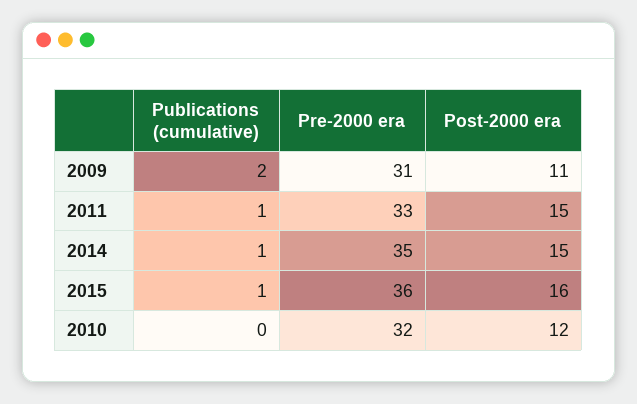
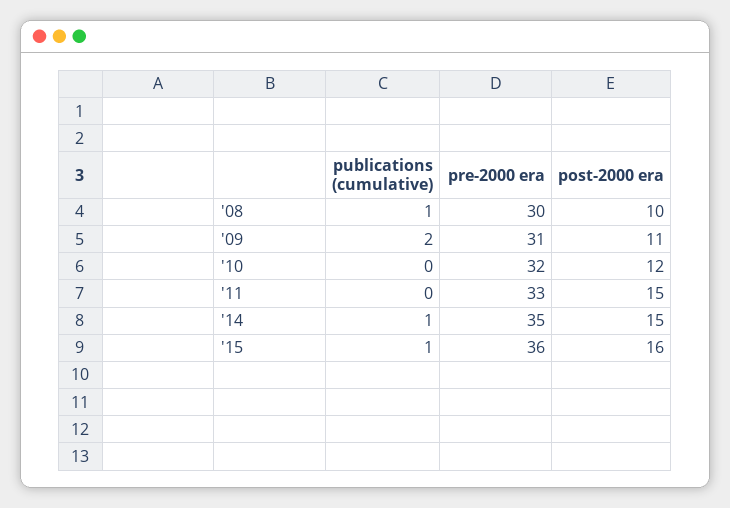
  {
    "Publications (cumulative)": {
      "2009": 2,
-     "2011": 1,
+     "2011": 0,
      "2014": 1,
      "2015": 1,
-     "2010": 0
+     "2010": 0,
+     "'08": 1
    },
    "Pre-2000 era": {
      "2009": 31,
      "2011": 33,
      "2014": 35,
      "2015": 36,
-     "2010": 32
+     "2010": 32,
+     "'08": 30
    },
    "Post-2000 era": {
      "2009": 11,
      "2011": 15,
      "2014": 15,
      "2015": 16,
-     "2010": 12
+     "2010": 12,
+     "'08": 10
    }
  }

